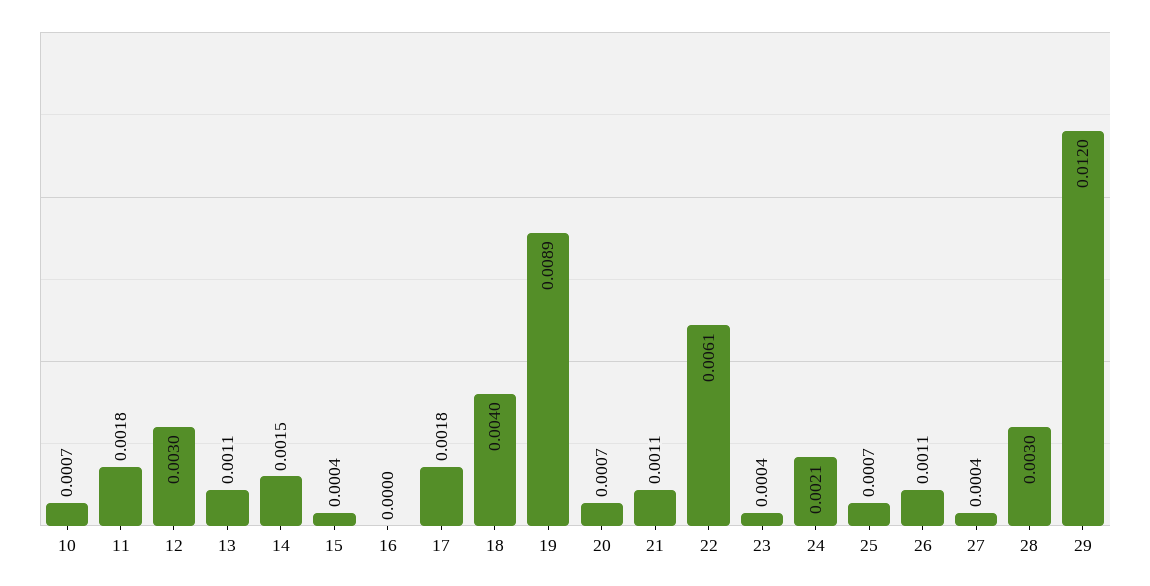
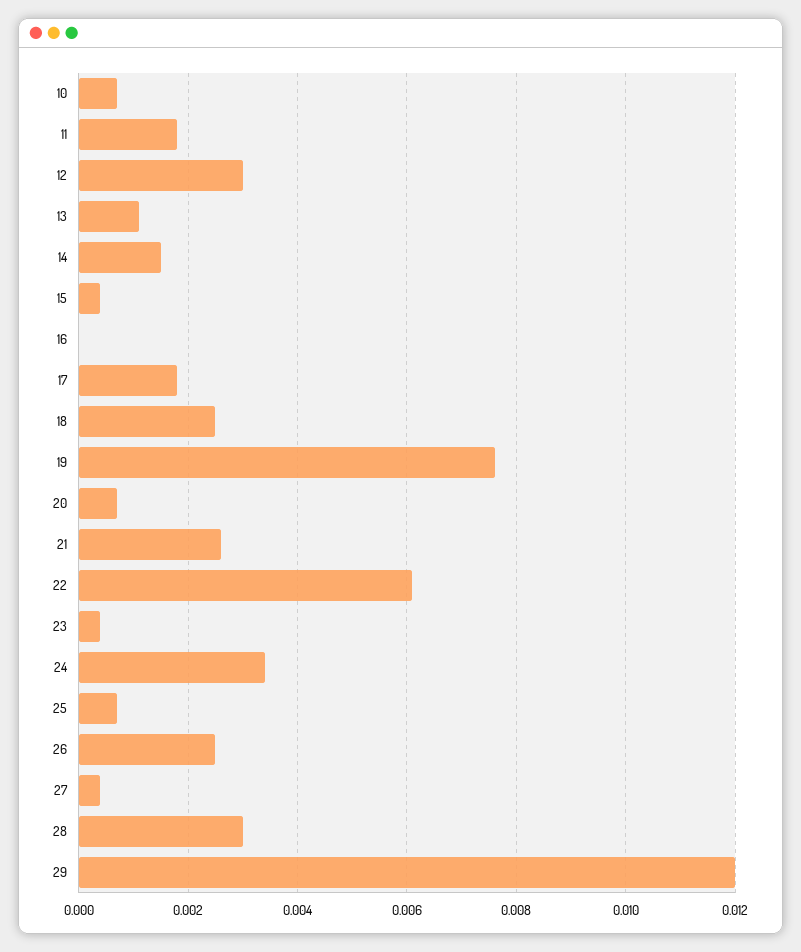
  {
    "10": 0.0007,
    "11": 0.0018,
    "12": 0.003,
    "13": 0.0011,
    "14": 0.0015,
    "15": 0.0004,
    "16": 0,
    "17": 0.0018,
-   "18": 0.004,
+   "18": 0.0025,
-   "19": 0.0089,
+   "19": 0.0075,
    "20": 0.0007,
-   "21": 0.0011,
+   "21": 0.0025,
    "22": 0.0061,
    "23": 0.0004,
-   "24": 0.0021,
+   "24": 0.0035,
    "25": 0.0007,
-   "26": 0.0011,
+   "26": 0.0025,
    "27": 0.0004,
    "28": 0.003,
    "29": 0.012
  }

